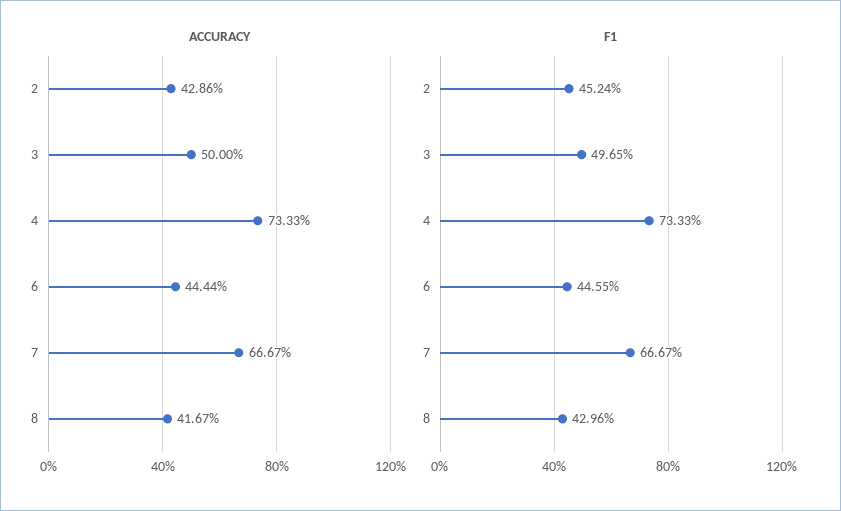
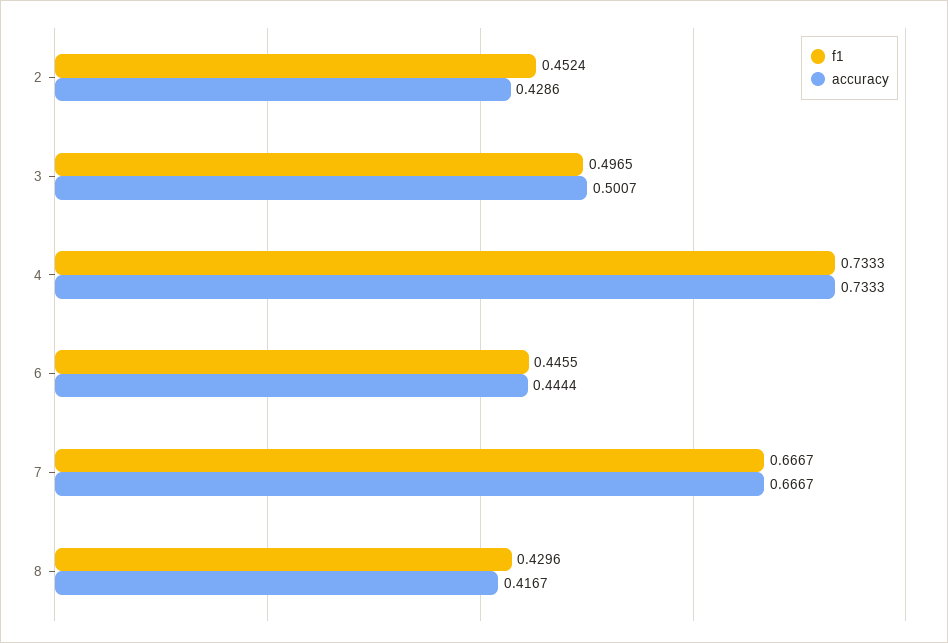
  {
    "ACCURACY": {
      "2": 0.4286,
-     "3": 0.5,
+     "3": 0.5007,
      "4": 0.7333,
      "6": 0.4444,
      "7": 0.6667,
      "8": 0.4167
    },
    "F1": {
      "2": 0.4524,
      "3": 0.4965,
      "4": 0.7333,
      "6": 0.4455,
      "7": 0.6667,
      "8": 0.4296
    }
  }

